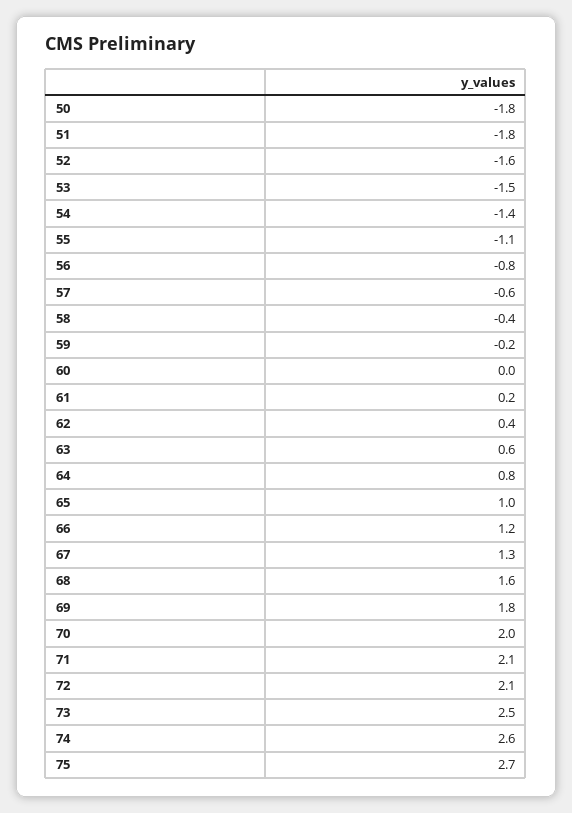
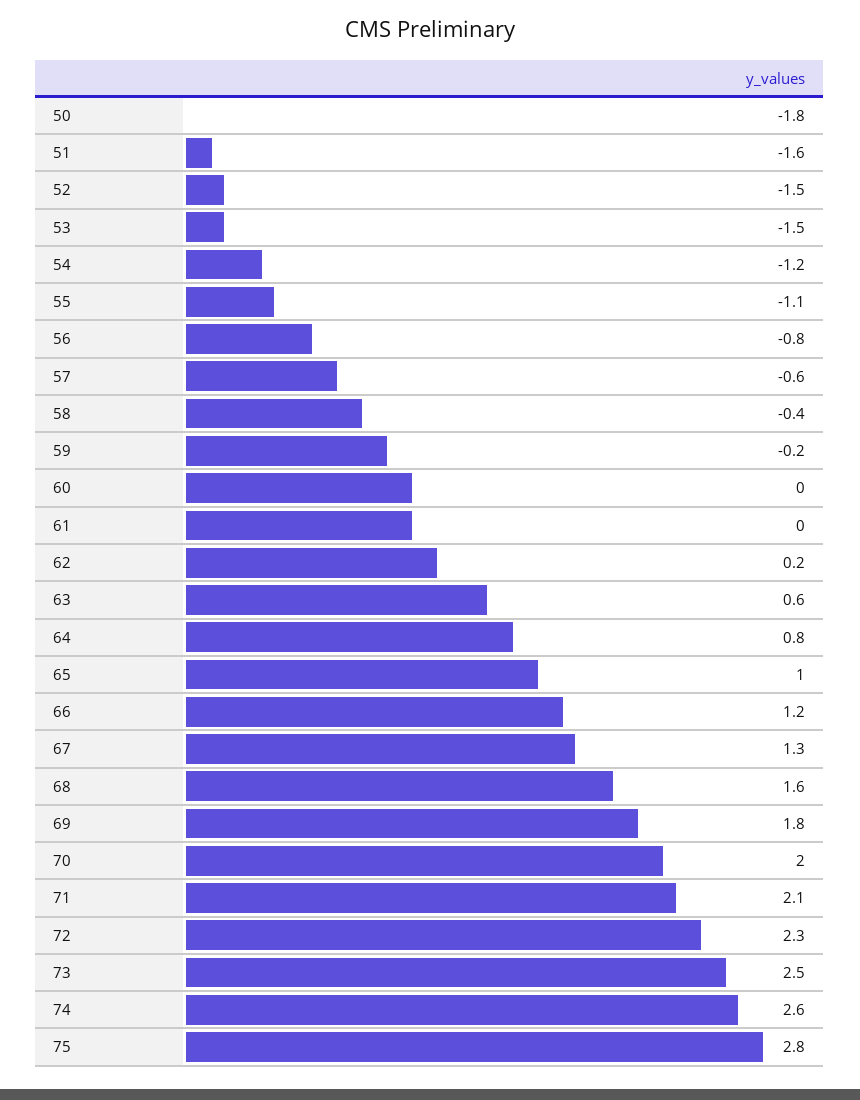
  {
    "50": -1.8,
-   "51": -1.8,
+   "51": -1.6,
-   "52": -1.6,
+   "52": -1.5,
    "53": -1.5,
-   "54": -1.4,
+   "54": -1.2,
    "55": -1.1,
    "56": -0.8,
    "57": -0.6,
    "58": -0.4,
    "59": -0.2,
    "60": 0,
-   "61": 0.2,
+   "61": 0,
-   "62": 0.4,
+   "62": 0.2,
    "63": 0.6,
    "64": 0.8,
    "65": 1,
    "66": 1.2,
    "67": 1.3,
    "68": 1.6,
    "69": 1.8,
    "70": 2,
    "71": 2.1,
-   "72": 2.1,
+   "72": 2.3,
    "73": 2.5,
    "74": 2.6,
-   "75": 2.7
+   "75": 2.8
  }

